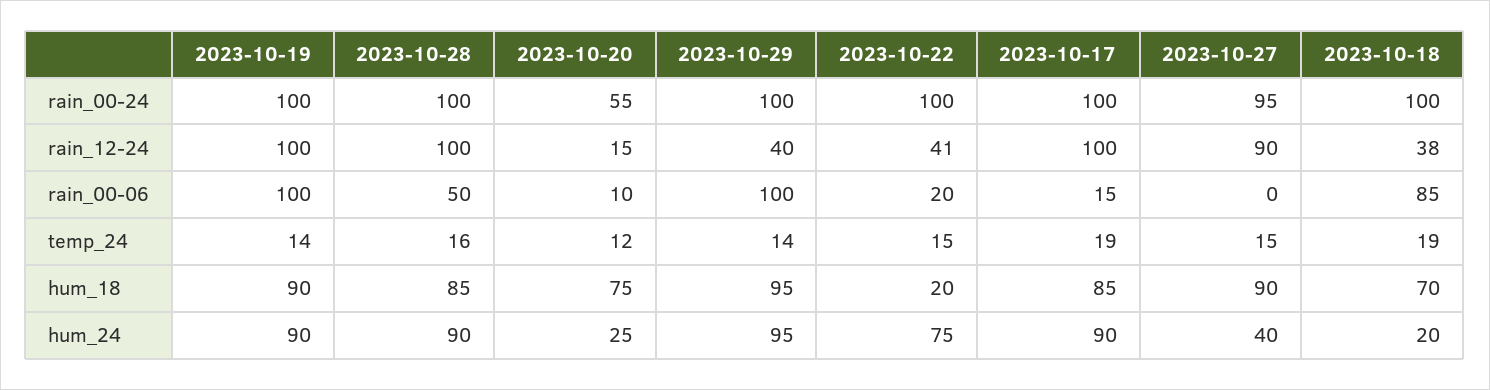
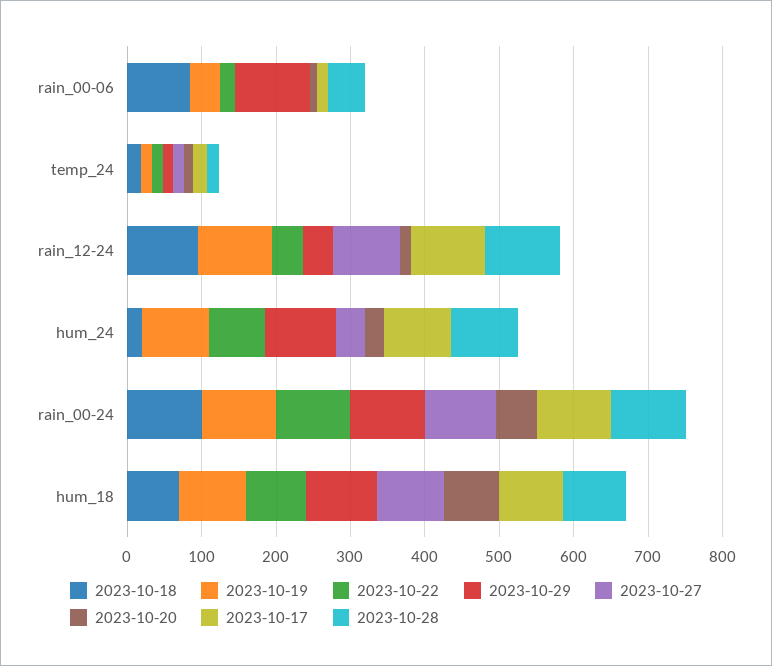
  {
    "2023-10-19": {
      "rain_00-24": 100,
      "rain_12-24": 100,
-     "rain_00-06": 100,
+     "rain_00-06": 40,
      "temp_24": 14,
      "hum_18": 90,
      "hum_24": 90
    },
    "2023-10-28": {
      "rain_00-24": 100,
      "rain_12-24": 100,
      "rain_00-06": 50,
      "temp_24": 16,
      "hum_18": 85,
      "hum_24": 90
    },
    "2023-10-20": {
      "rain_00-24": 55,
      "rain_12-24": 15,
      "rain_00-06": 10,
      "temp_24": 12,
      "hum_18": 75,
      "hum_24": 25
    },
    "2023-10-29": {
      "rain_00-24": 100,
      "rain_12-24": 40,
      "rain_00-06": 100,
      "temp_24": 14,
      "hum_18": 95,
      "hum_24": 95
    },
    "2023-10-22": {
      "rain_00-24": 100,
      "rain_12-24": 41,
      "rain_00-06": 20,
      "temp_24": 15,
-     "hum_18": 20,
+     "hum_18": 80,
      "hum_24": 75
    },
    "2023-10-17": {
      "rain_00-24": 100,
      "rain_12-24": 100,
      "rain_00-06": 15,
      "temp_24": 19,
      "hum_18": 85,
      "hum_24": 90
    },
    "2023-10-27": {
      "rain_00-24": 95,
      "rain_12-24": 90,
      "rain_00-06": 0,
      "temp_24": 15,
      "hum_18": 90,
      "hum_24": 40
    },
    "2023-10-18": {
      "rain_00-24": 100,
-     "rain_12-24": 38,
+     "rain_12-24": 100,
      "rain_00-06": 85,
      "temp_24": 19,
      "hum_18": 70,
      "hum_24": 20
    }
  }

